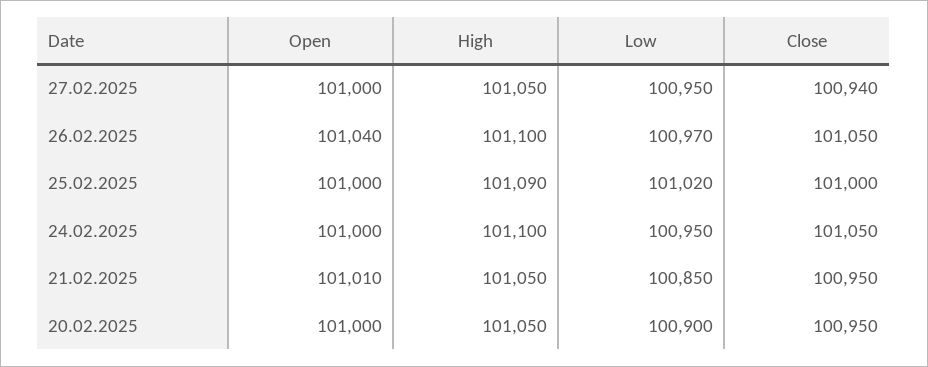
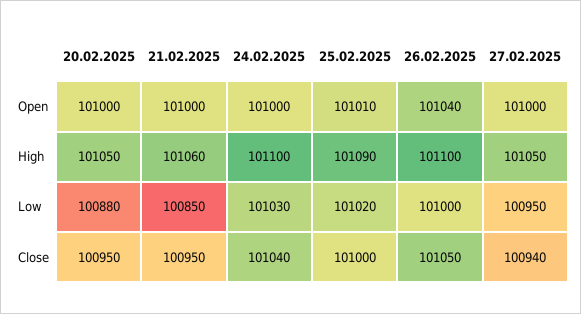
  {
    "Open": {
      "27.02.2025": 101000,
      "26.02.2025": 101040,
-     "25.02.2025": 101000,
+     "25.02.2025": 101010,
      "24.02.2025": 101000,
-     "21.02.2025": 101010,
+     "21.02.2025": 101000,
      "20.02.2025": 101000
    },
    "High": {
      "27.02.2025": 101050,
      "26.02.2025": 101100,
      "25.02.2025": 101090,
      "24.02.2025": 101100,
-     "21.02.2025": 101050,
+     "21.02.2025": 101060,
      "20.02.2025": 101050
    },
    "Low": {
      "27.02.2025": 100950,
-     "26.02.2025": 100970,
+     "26.02.2025": 101000,
      "25.02.2025": 101020,
-     "24.02.2025": 100950,
+     "24.02.2025": 101030,
      "21.02.2025": 100850,
-     "20.02.2025": 100900
+     "20.02.2025": 100880
    },
    "Close": {
      "27.02.2025": 100940,
      "26.02.2025": 101050,
      "25.02.2025": 101000,
-     "24.02.2025": 101050,
+     "24.02.2025": 101040,
      "21.02.2025": 100950,
      "20.02.2025": 100950
    }
  }

